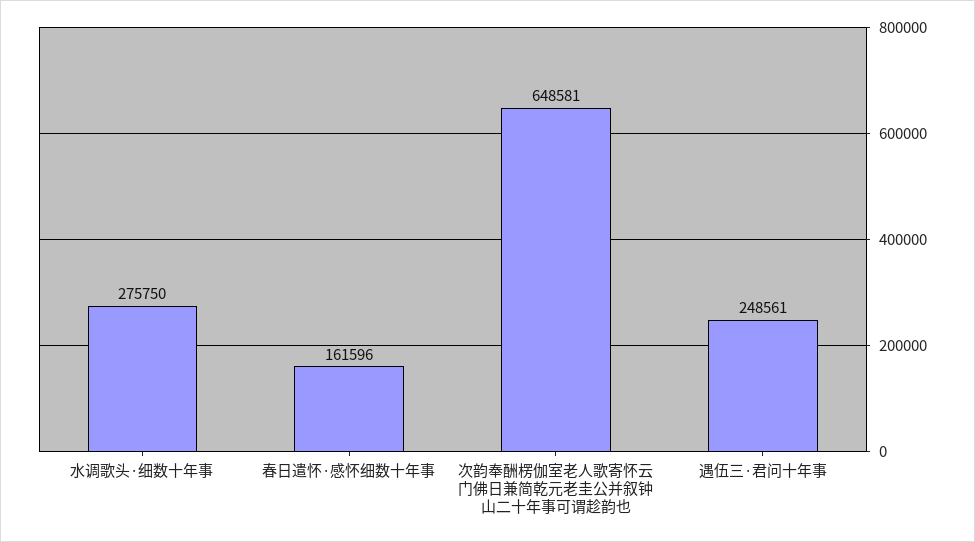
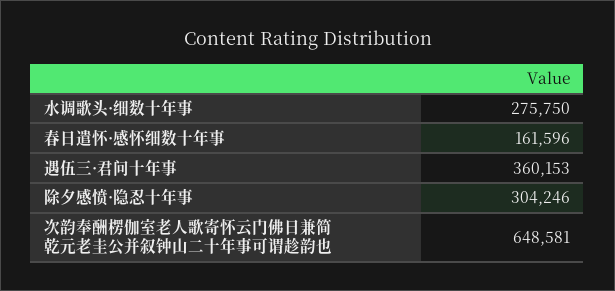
  {
    "水调歌头·细数十年事": 275750,
    "春日遣怀·感怀细数十年事": 161596,
    "次韵奉酬楞伽室老人歌寄怀云门佛日兼简乾元老圭公并叙钟山二十年事可谓趁韵也": 648581,
-   "遇伍三·君问十年事": 248561
+   "遇伍三·君问十年事": 360153,
+   "除夕感愤·隐忍十年事": 304246
  }

